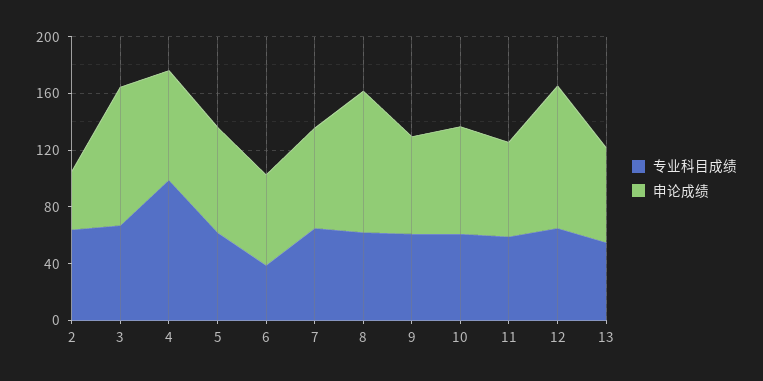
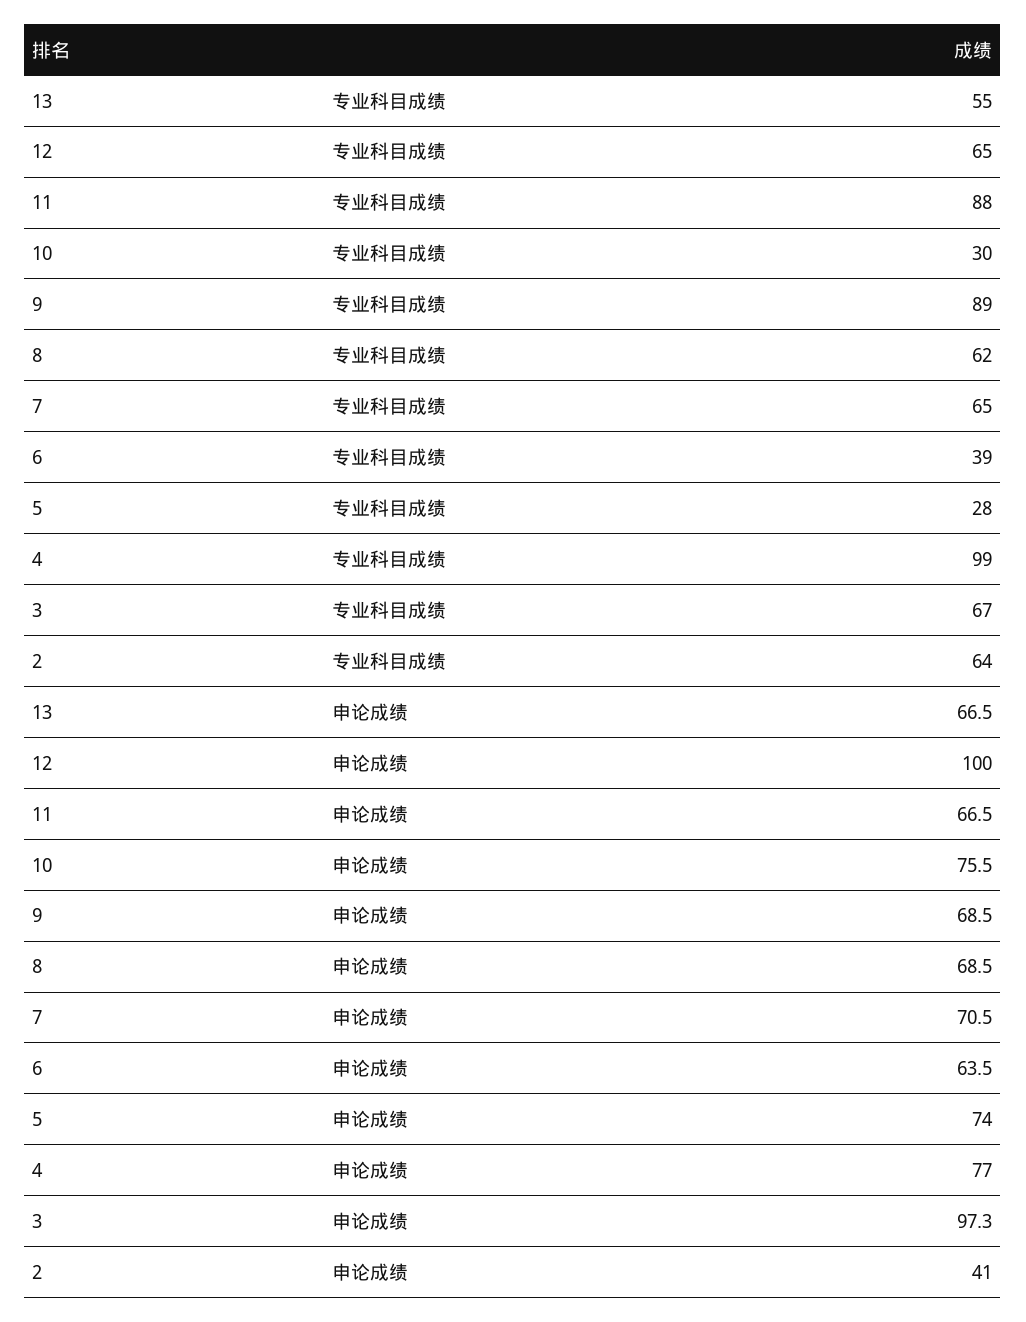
  {
    "专业科目成绩": {
      "2": 64,
      "3": 67,
      "4": 99,
-     "5": 60,
+     "5": 28,
      "6": 39,
      "7": 65,
      "8": 62,
-     "9": 60,
+     "9": 89,
-     "10": 60,
+     "10": 30,
-     "11": 60,
+     "11": 88,
      "12": 65,
      "13": 55
    },
    "申论成绩": {
      "2": 41,
      "3": 97.3,
      "4": 77,
      "5": 74,
      "6": 63.5,
      "7": 70.5,
-     "8": 100,
+     "8": 68.5,
      "9": 68.5,
      "10": 75.5,
      "11": 66.5,
      "12": 100,
      "13": 66.5
    }
  }

